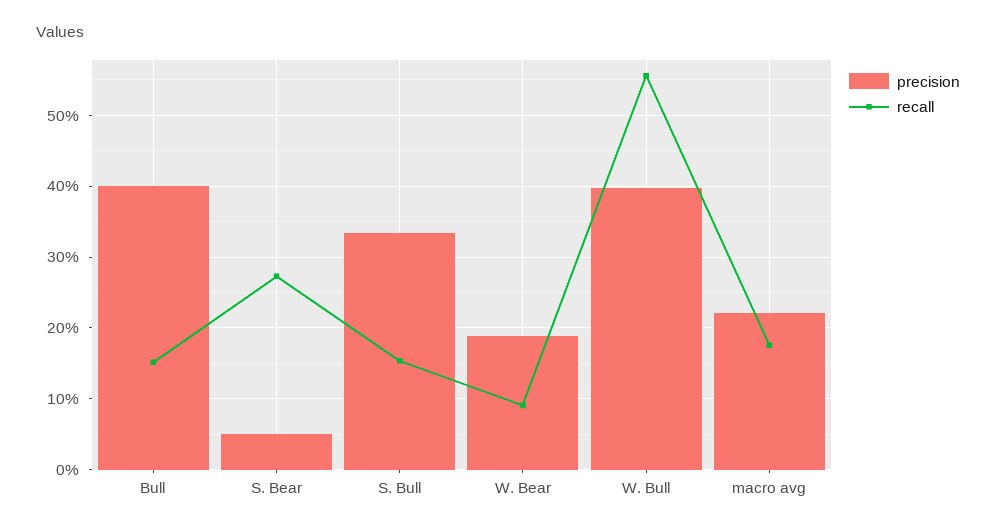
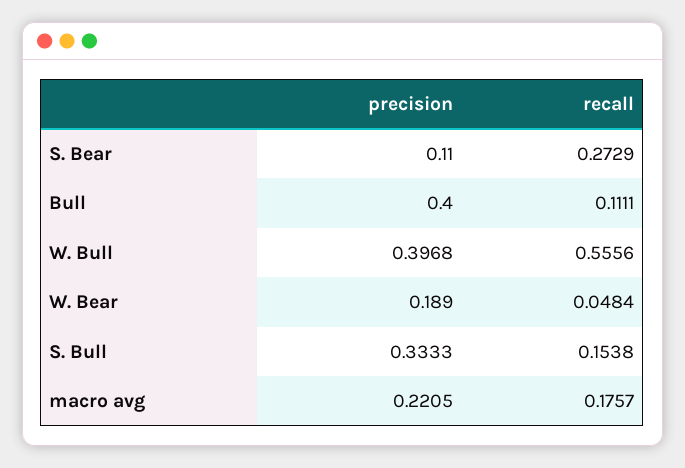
  {
    "precision": {
      "Bull": 0.4,
-     "S. Bear": 0.05,
+     "S. Bear": 0.11,
      "S. Bull": 0.3333,
      "W. Bear": 0.189,
      "W. Bull": 0.3968,
      "macro avg": 0.2205
    },
    "recall": {
-     "Bull": 0.15,
+     "Bull": 0.1111,
      "S. Bear": 0.2729,
      "S. Bull": 0.1538,
-     "W. Bear": 0.09,
+     "W. Bear": 0.0484,
      "W. Bull": 0.5556,
      "macro avg": 0.1757
    }
  }

